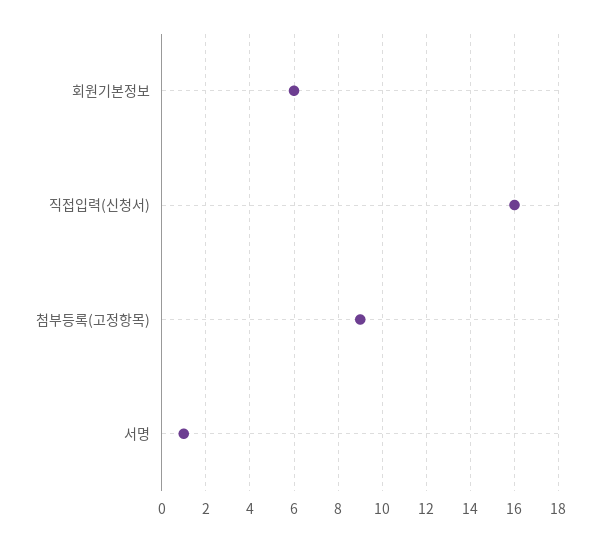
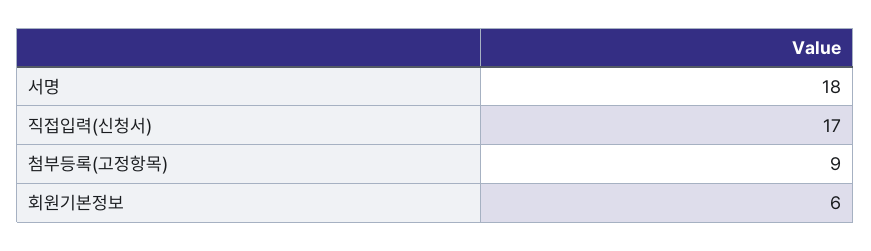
  {
    "회원기본정보": 6,
-   "직접입력(신청서)": 16,
+   "직접입력(신청서)": 17,
    "첨부등록(고정항목)": 9,
-   "서명": 1
+   "서명": 18
  }

